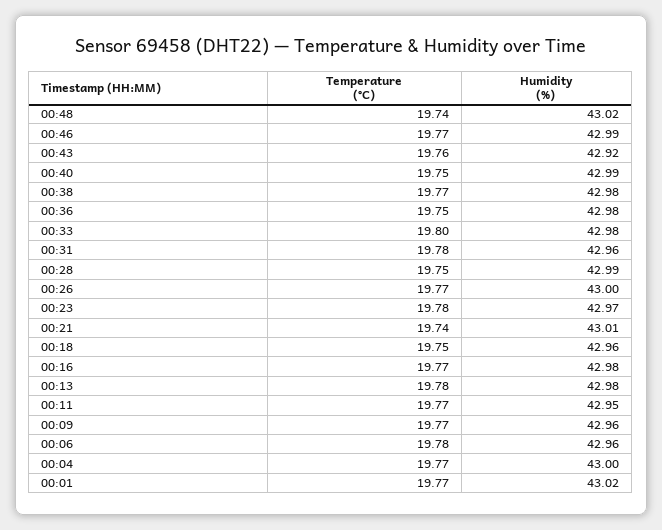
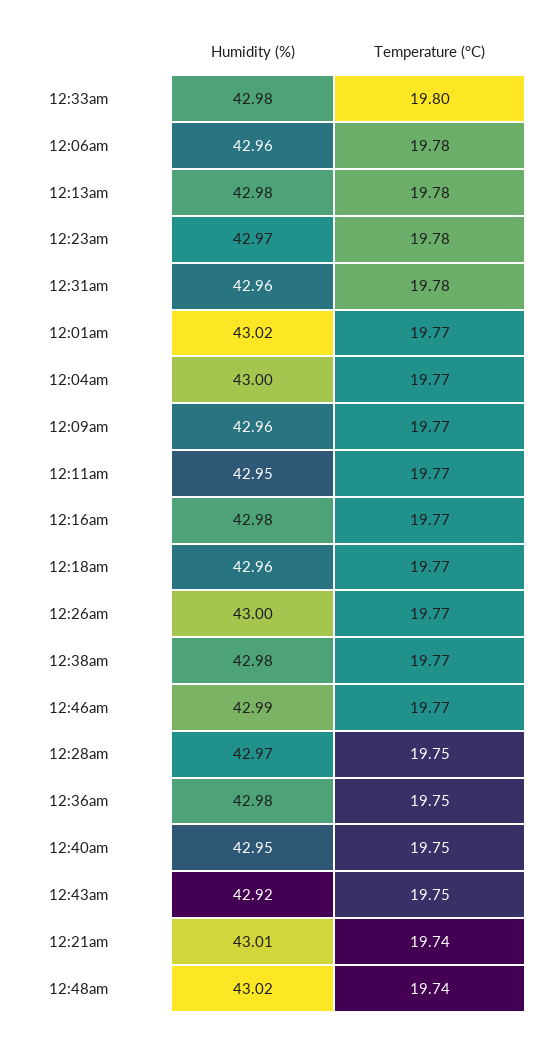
  {
    "Temperature (°C)": {
      "00:48": 19.74,
      "00:46": 19.77,
-     "00:43": 19.76,
+     "00:43": 19.75,
      "00:40": 19.75,
      "00:38": 19.77,
      "00:36": 19.75,
      "00:33": 19.8,
      "00:31": 19.78,
      "00:28": 19.75,
      "00:26": 19.77,
      "00:23": 19.78,
      "00:21": 19.74,
-     "00:18": 19.75,
+     "00:18": 19.77,
      "00:16": 19.77,
      "00:13": 19.78,
      "00:11": 19.77,
      "00:09": 19.77,
      "00:06": 19.78,
      "00:04": 19.77,
      "00:01": 19.77
    },
    "Humidity (%)": {
      "00:48": 43.02,
      "00:46": 42.99,
      "00:43": 42.92,
-     "00:40": 42.99,
+     "00:40": 42.95,
      "00:38": 42.98,
      "00:36": 42.98,
      "00:33": 42.98,
      "00:31": 42.96,
-     "00:28": 42.99,
+     "00:28": 42.97,
      "00:26": 43,
      "00:23": 42.97,
      "00:21": 43.01,
      "00:18": 42.96,
      "00:16": 42.98,
      "00:13": 42.98,
      "00:11": 42.95,
      "00:09": 42.96,
      "00:06": 42.96,
      "00:04": 43,
      "00:01": 43.02
    }
  }

